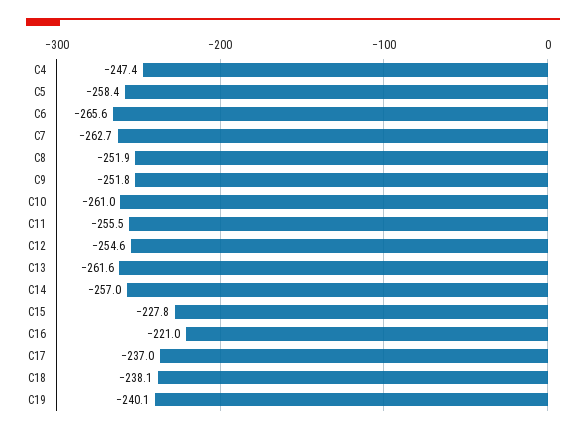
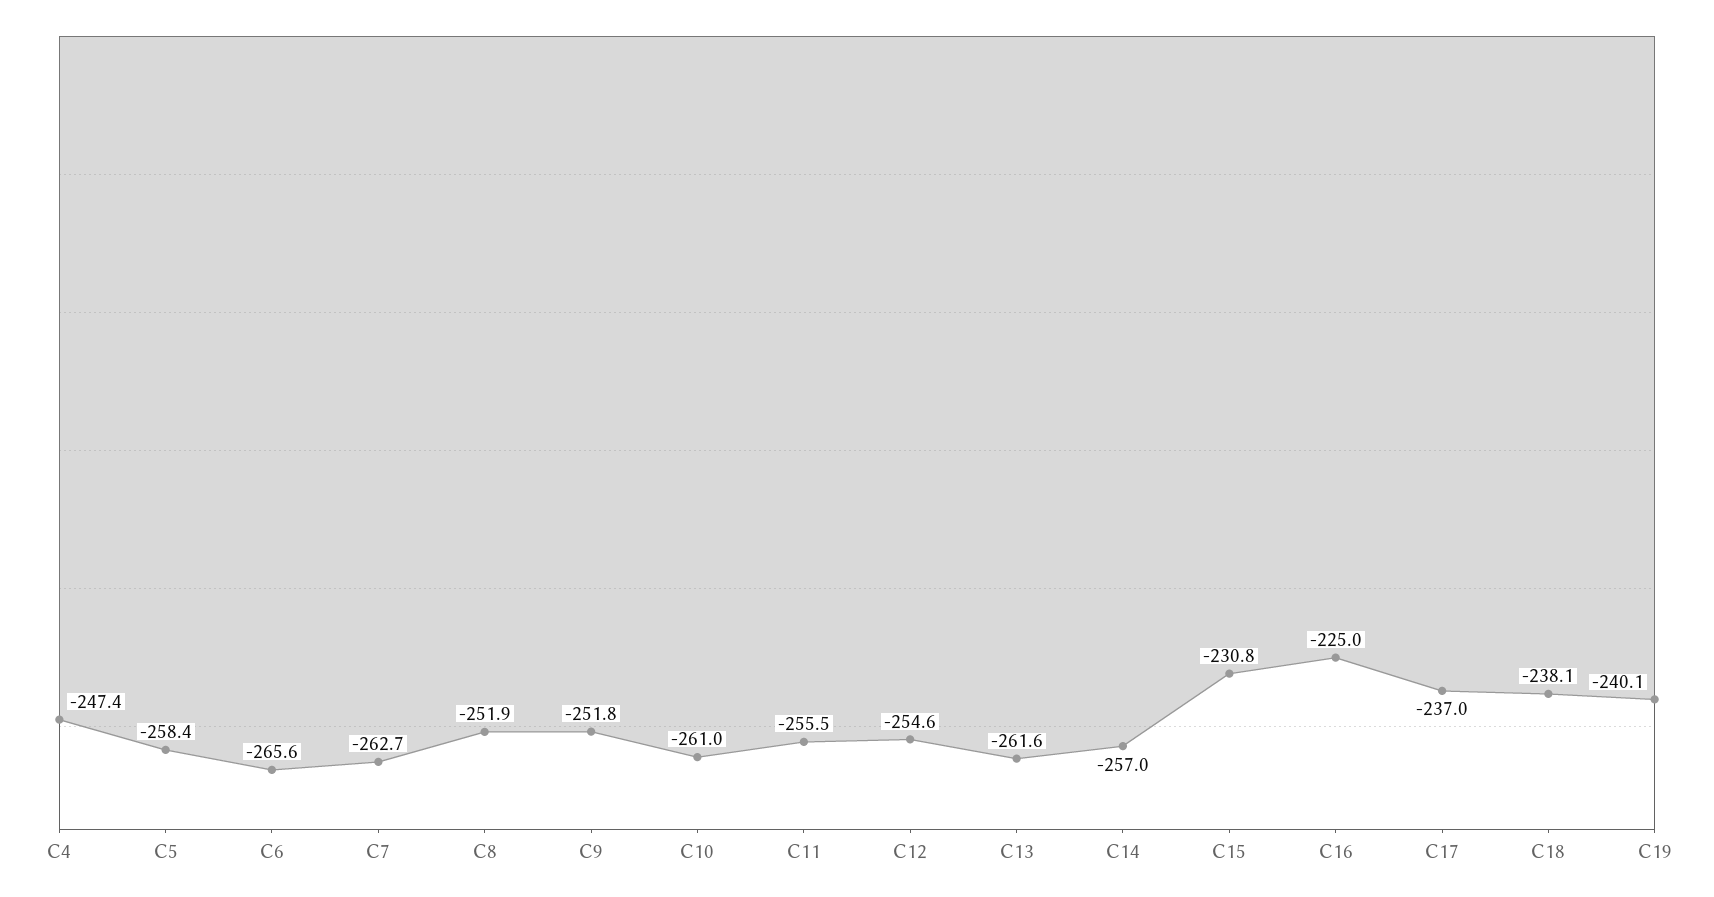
  {
    "C4": -247.4,
    "C5": -258.4,
    "C6": -265.6,
    "C7": -262.7,
    "C8": -251.9,
    "C9": -251.8,
    "C10": -261,
    "C11": -255.5,
    "C12": -254.6,
    "C13": -261.6,
    "C14": -257,
-   "C15": -227.8,
+   "C15": -230.8,
-   "C16": -221,
+   "C16": -225,
    "C17": -237,
    "C18": -238.1,
    "C19": -240.1
  }

